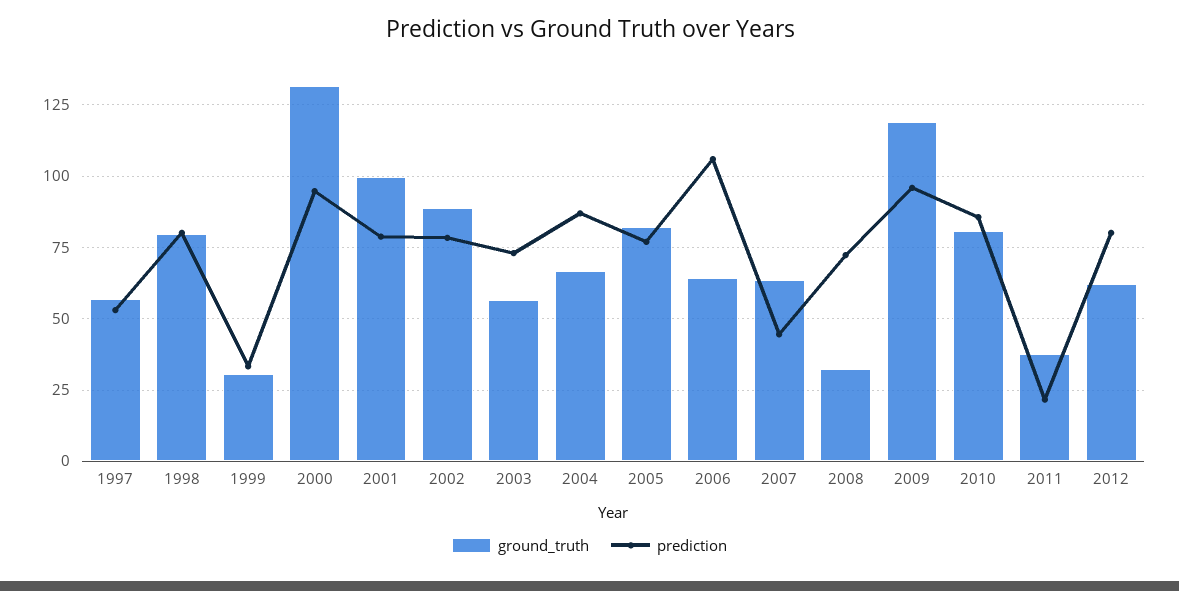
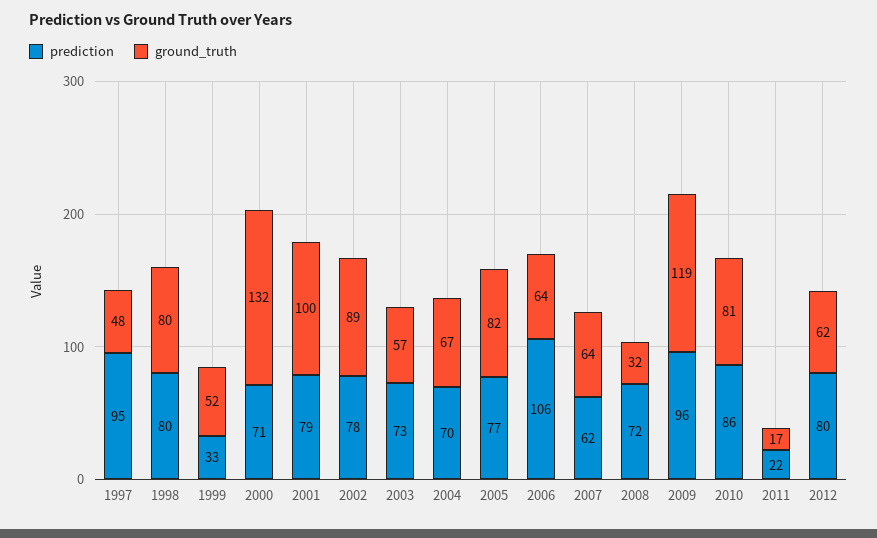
  {
    "ground_truth": {
-     "1997": 57.5,
+     "1997": 48,
      "1998": 80,
-     "1999": 30,
+     "1999": 52,
      "2000": 132,
      "2001": 100,
      "2002": 89,
      "2003": 57,
      "2004": 67,
      "2005": 82,
      "2006": 64,
      "2007": 64,
      "2008": 32,
      "2009": 119,
      "2010": 81,
-     "2011": 37.5,
+     "2011": 17,
      "2012": 62
    },
    "prediction": {
-     "1997": 52.5,
+     "1997": 95,
      "1998": 80,
      "1999": 33,
-     "2000": 95,
+     "2000": 71,
      "2001": 79,
      "2002": 78,
      "2003": 73,
-     "2004": 87.5,
+     "2004": 70,
      "2005": 77,
      "2006": 106,
-     "2007": 45,
+     "2007": 62,
      "2008": 72,
      "2009": 96,
      "2010": 86,
      "2011": 22,
      "2012": 80
    }
  }

